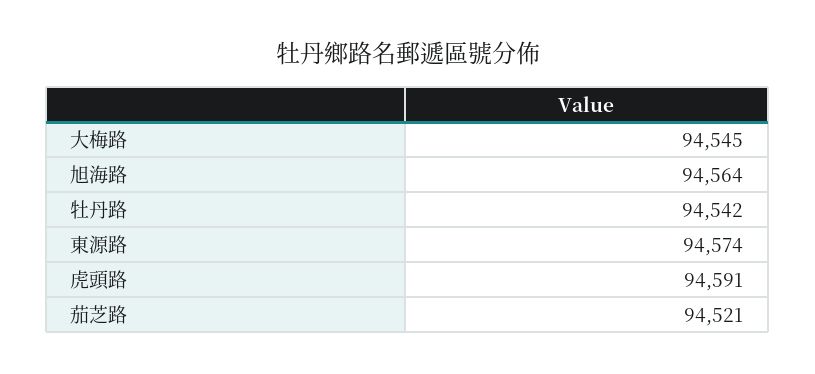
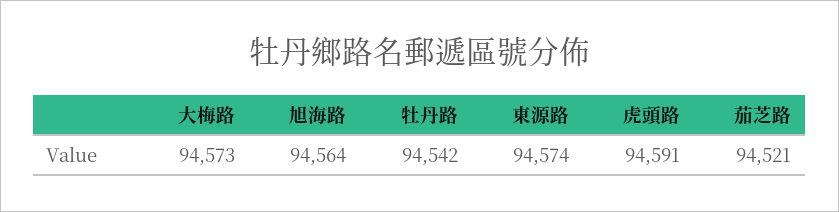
  {
-   "大梅路": 94545,
+   "大梅路": 94573,
    "旭海路": 94564,
    "牡丹路": 94542,
    "東源路": 94574,
    "虎頭路": 94591,
    "茄芝路": 94521
  }

